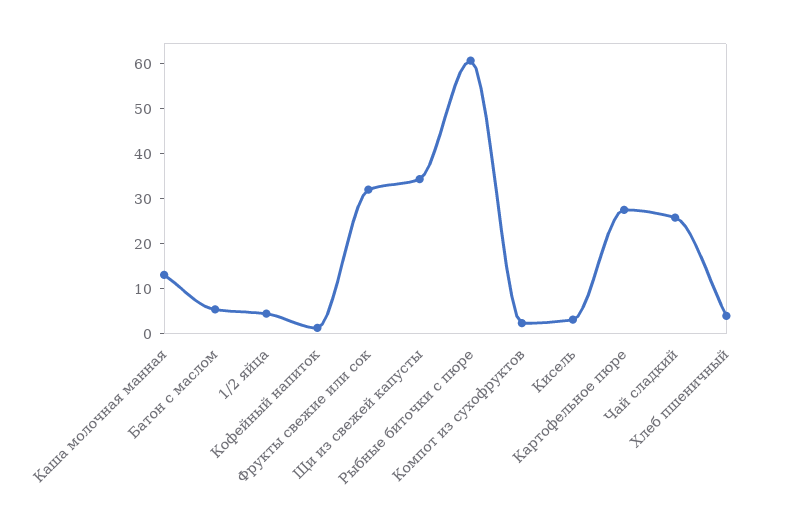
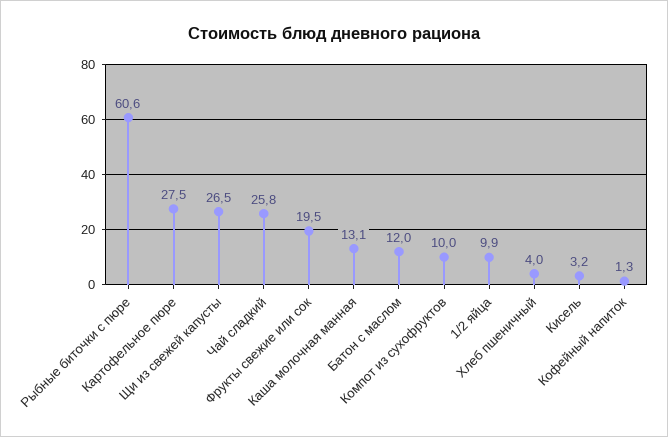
  {
    "Каша молочная манная": 13.1,
-   "Батон с маслом": 6,
+   "Батон с маслом": 12,
-   "1/2 яйца": 4,
+   "1/2 яйца": 9.9,
    "Кофейный напиток": 1.3,
-   "Фрукты свежие или сок": 32,
+   "Фрукты свежие или сок": 19.5,
-   "Щи из свежей капусты": 34,
+   "Щи из свежей капусты": 26.5,
    "Рыбные биточки с пюре": 60.6,
-   "Компот из сухофруктов": 2,
+   "Компот из сухофруктов": 10,
    "Кисель": 3.2,
    "Картофельное пюре": 27.5,
    "Чай сладкий": 25.8,
    "Хлеб пшеничный": 4
  }

